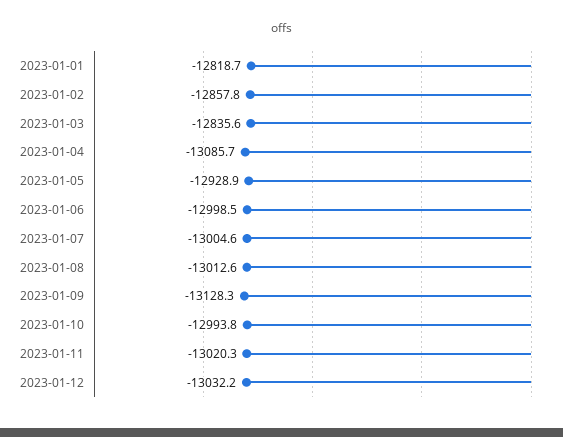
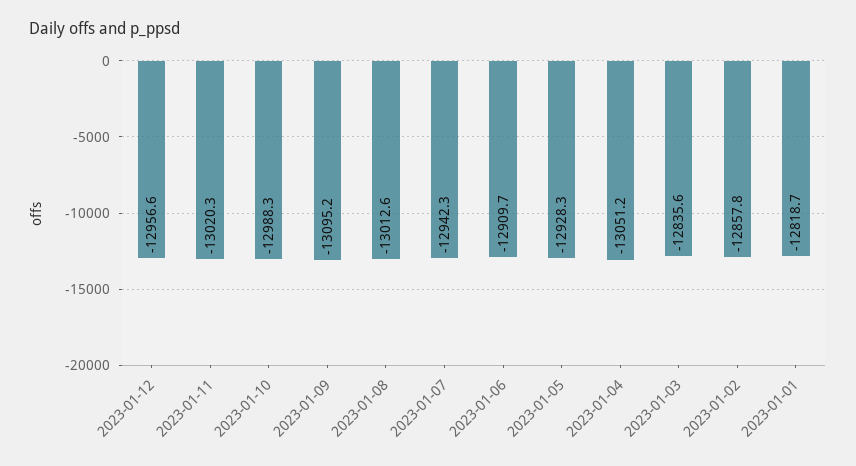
  {
    "2023-01-01": -12818.7,
    "2023-01-02": -12857.8,
    "2023-01-03": -12835.6,
-   "2023-01-04": -13085.7,
+   "2023-01-04": -13051.2,
-   "2023-01-05": -12928.9,
+   "2023-01-05": -12928.3,
-   "2023-01-06": -12998.5,
+   "2023-01-06": -12909.7,
-   "2023-01-07": -13004.6,
+   "2023-01-07": -12942.3,
    "2023-01-08": -13012.6,
-   "2023-01-09": -13128.3,
+   "2023-01-09": -13095.2,
-   "2023-01-10": -12993.8,
+   "2023-01-10": -12988.3,
    "2023-01-11": -13020.3,
-   "2023-01-12": -13032.2
+   "2023-01-12": -12956.6
  }

